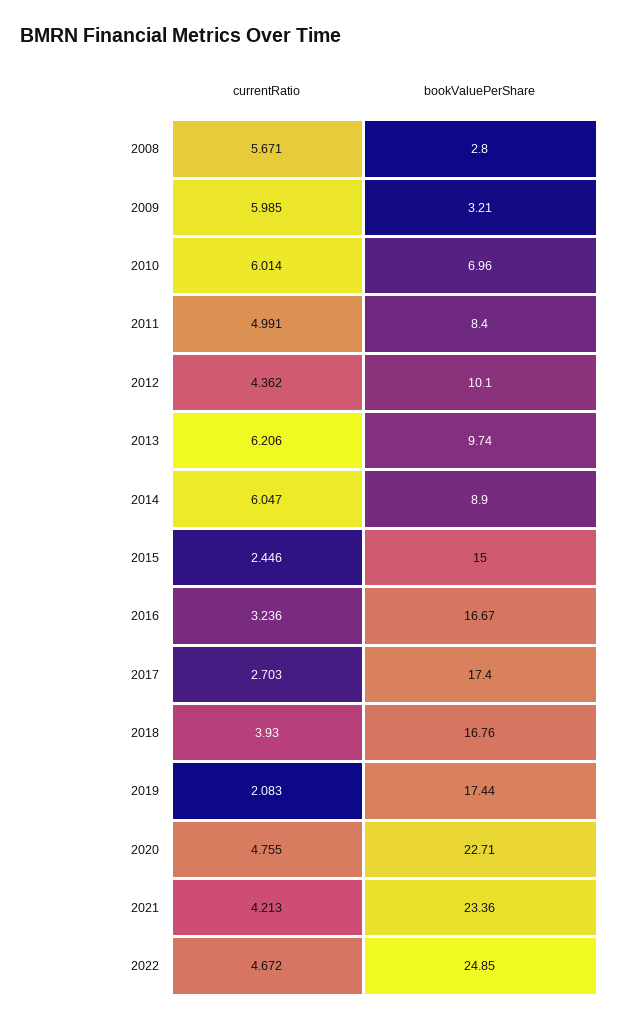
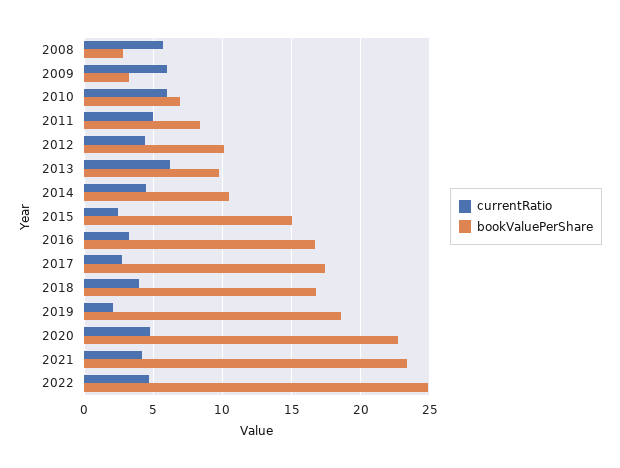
  {
    "currentRatio": {
      "2008": 5.671,
      "2009": 5.985,
      "2010": 6.014,
      "2011": 4.991,
      "2012": 4.362,
      "2013": 6.206,
-     "2014": 6.047,
+     "2014": 4.5,
      "2015": 2.446,
      "2016": 3.236,
      "2017": 2.703,
      "2018": 3.93,
      "2019": 2.083,
      "2020": 4.755,
      "2021": 4.213,
      "2022": 4.672
    },
    "bookValuePerShare": {
      "2008": 2.8,
      "2009": 3.21,
      "2010": 6.96,
      "2011": 8.4,
      "2012": 10.1,
      "2013": 9.74,
-     "2014": 8.9,
+     "2014": 10.5,
      "2015": 15,
      "2016": 16.67,
      "2017": 17.4,
      "2018": 16.76,
-     "2019": 17.44,
+     "2019": 18.5,
      "2020": 22.71,
      "2021": 23.36,
      "2022": 24.85
    }
  }

